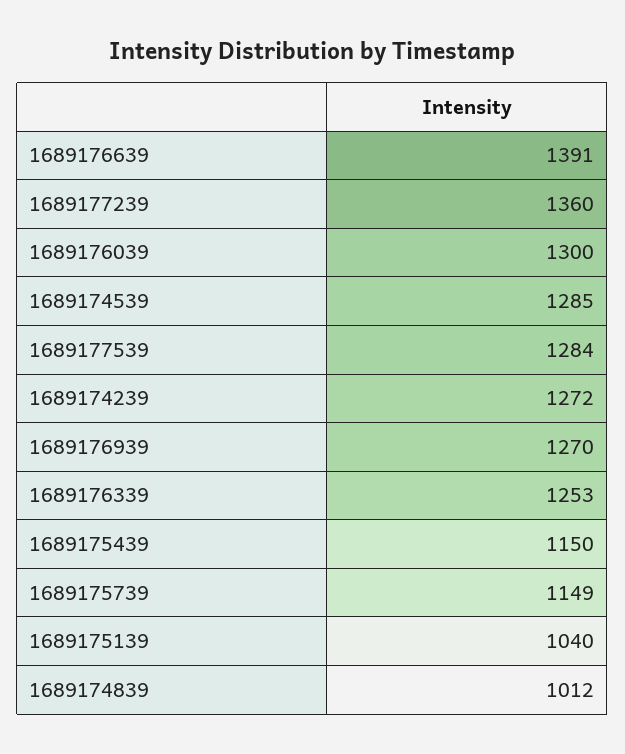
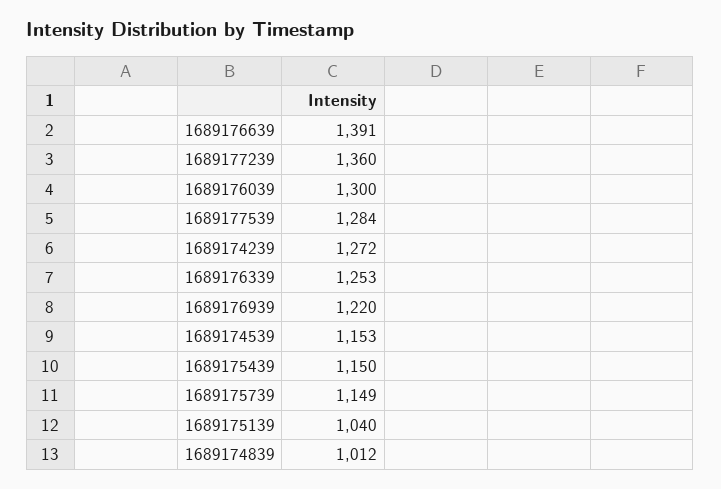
  {
    "1689176639": 1391,
    "1689177239": 1360,
    "1689176039": 1300,
-   "1689174539": 1285,
+   "1689174539": 1153,
    "1689177539": 1284,
    "1689174239": 1272,
-   "1689176939": 1270,
+   "1689176939": 1220,
    "1689176339": 1253,
    "1689175439": 1150,
    "1689175739": 1149,
    "1689175139": 1040,
    "1689174839": 1012
  }

